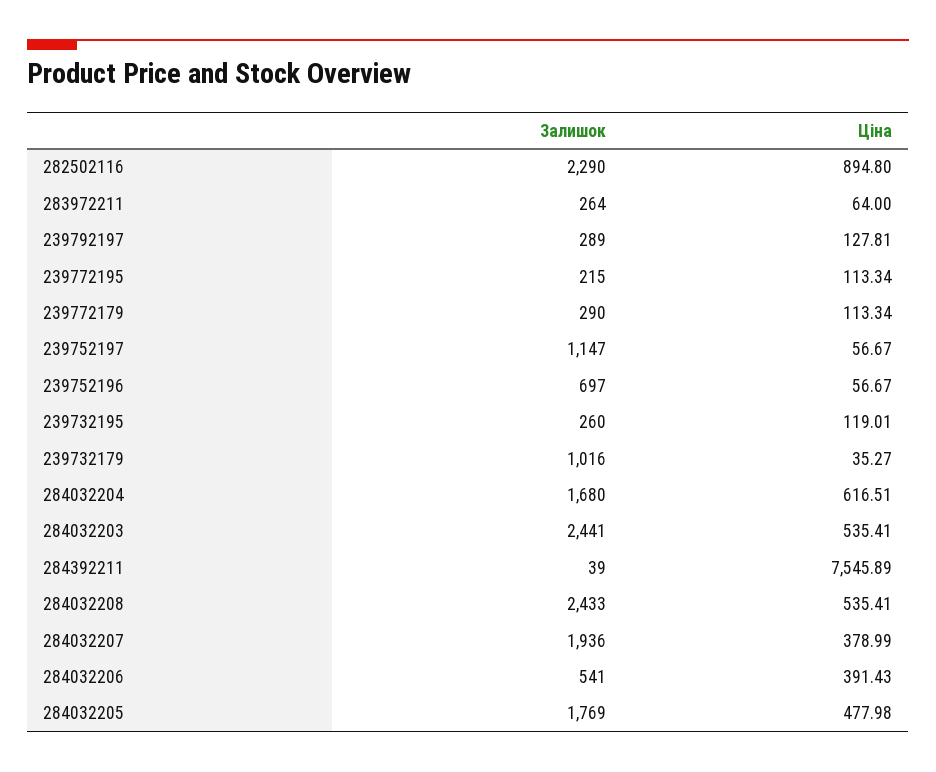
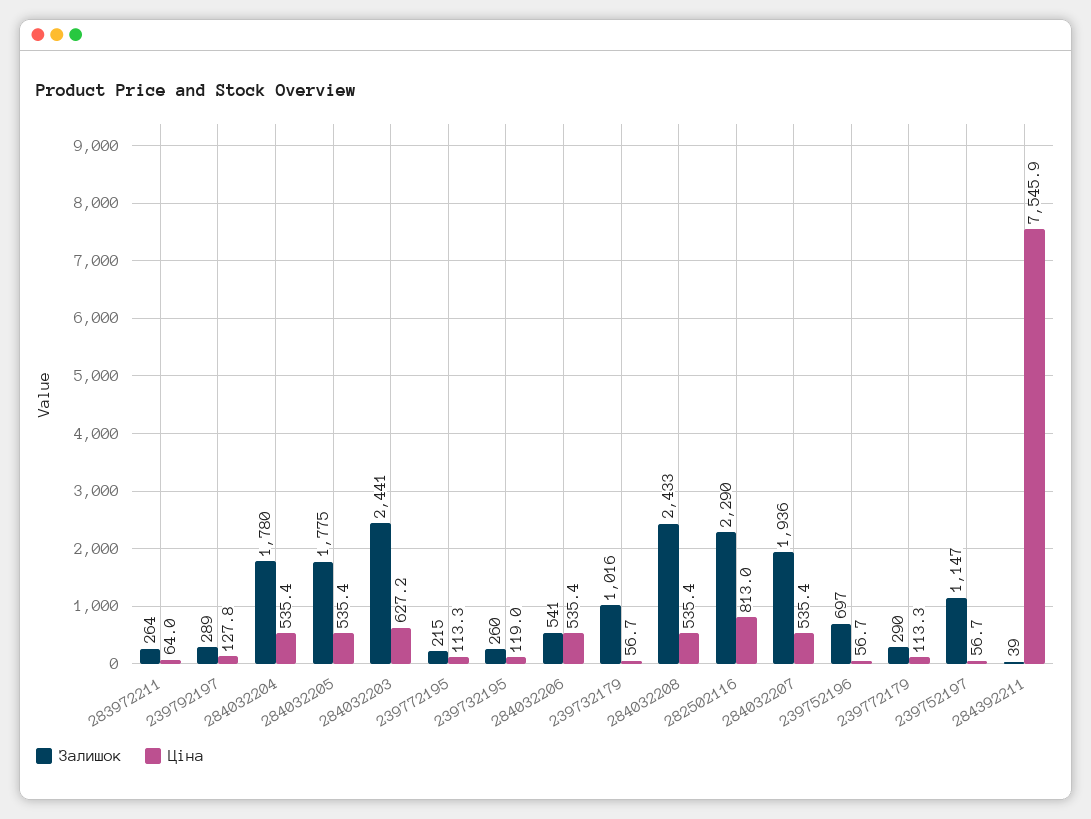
  {
    "Залишок": {
      "282502116": 2290,
      "283972211": 264,
      "239792197": 289,
      "239772195": 215,
      "239772179": 290,
      "239752197": 1147,
      "239752196": 697,
      "239732195": 260,
      "239732179": 1016,
-     "284032204": 1680,
+     "284032204": 1780,
      "284032203": 2441,
      "284392211": 39,
      "284032208": 2433,
      "284032207": 1936,
      "284032206": 541,
-     "284032205": 1769
+     "284032205": 1775
    },
    "Ціна": {
-     "282502116": 894.8,
+     "282502116": 813,
      "283972211": 64,
      "239792197": 127.81,
      "239772195": 113.34,
      "239772179": 113.34,
      "239752197": 56.67,
      "239752196": 56.67,
      "239732195": 119.01,
-     "239732179": 35.27,
+     "239732179": 56.7,
-     "284032204": 616.51,
+     "284032204": 535.4,
-     "284032203": 535.41,
+     "284032203": 627.2,
      "284392211": 7545.89,
      "284032208": 535.41,
-     "284032207": 378.99,
+     "284032207": 535.4,
-     "284032206": 391.43,
+     "284032206": 535.4,
-     "284032205": 477.98
+     "284032205": 535.4
    }
  }

